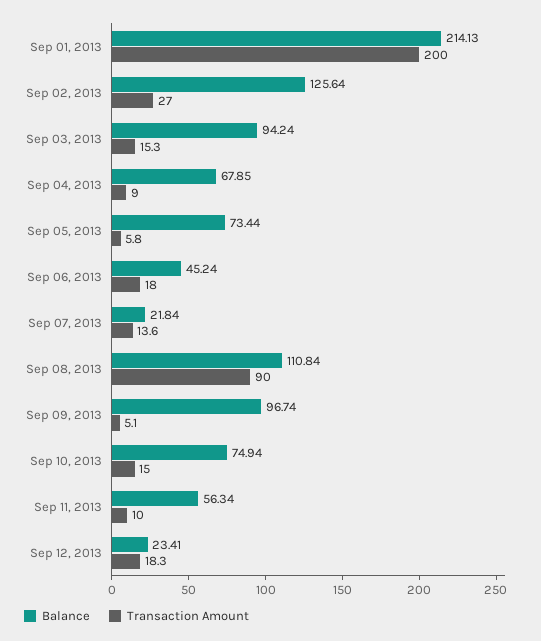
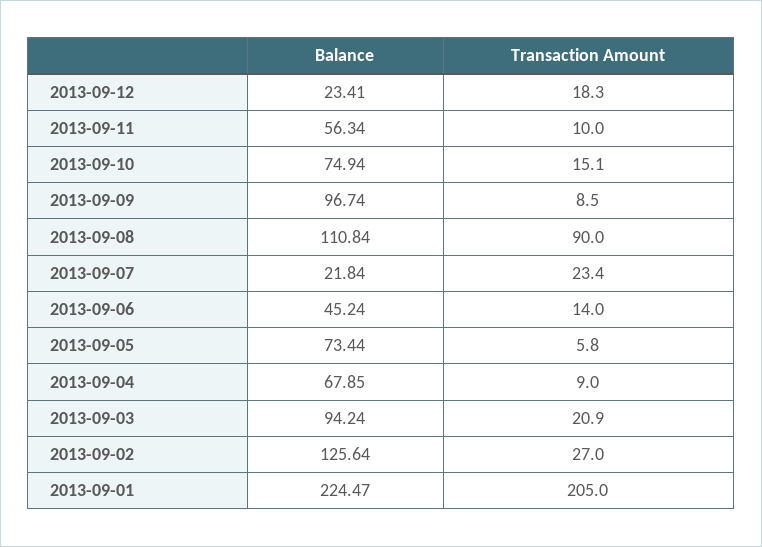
  {
    "Balance": {
-     "Sep 01, 2013": 214.13,
+     "Sep 01, 2013": 224.47,
      "Sep 02, 2013": 125.64,
      "Sep 03, 2013": 94.24,
      "Sep 04, 2013": 67.85,
      "Sep 05, 2013": 73.44,
      "Sep 06, 2013": 45.24,
      "Sep 07, 2013": 21.84,
      "Sep 08, 2013": 110.84,
      "Sep 09, 2013": 96.74,
      "Sep 10, 2013": 74.94,
      "Sep 11, 2013": 56.34,
      "Sep 12, 2013": 23.41
    },
    "Transaction Amount": {
-     "Sep 01, 2013": 200,
+     "Sep 01, 2013": 205,
      "Sep 02, 2013": 27,
-     "Sep 03, 2013": 15.3,
+     "Sep 03, 2013": 20.9,
      "Sep 04, 2013": 9,
      "Sep 05, 2013": 5.8,
-     "Sep 06, 2013": 18,
+     "Sep 06, 2013": 14,
-     "Sep 07, 2013": 13.6,
+     "Sep 07, 2013": 23.4,
      "Sep 08, 2013": 90,
-     "Sep 09, 2013": 5.1,
+     "Sep 09, 2013": 8.5,
-     "Sep 10, 2013": 15,
+     "Sep 10, 2013": 15.1,
      "Sep 11, 2013": 10,
      "Sep 12, 2013": 18.3
    }
  }

